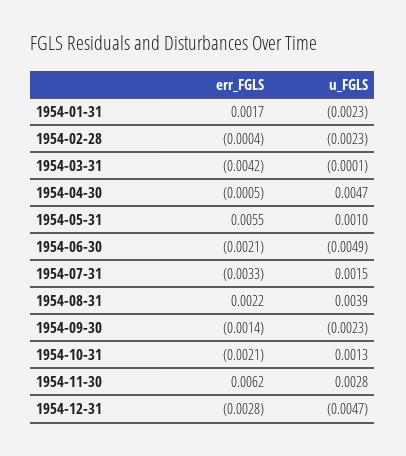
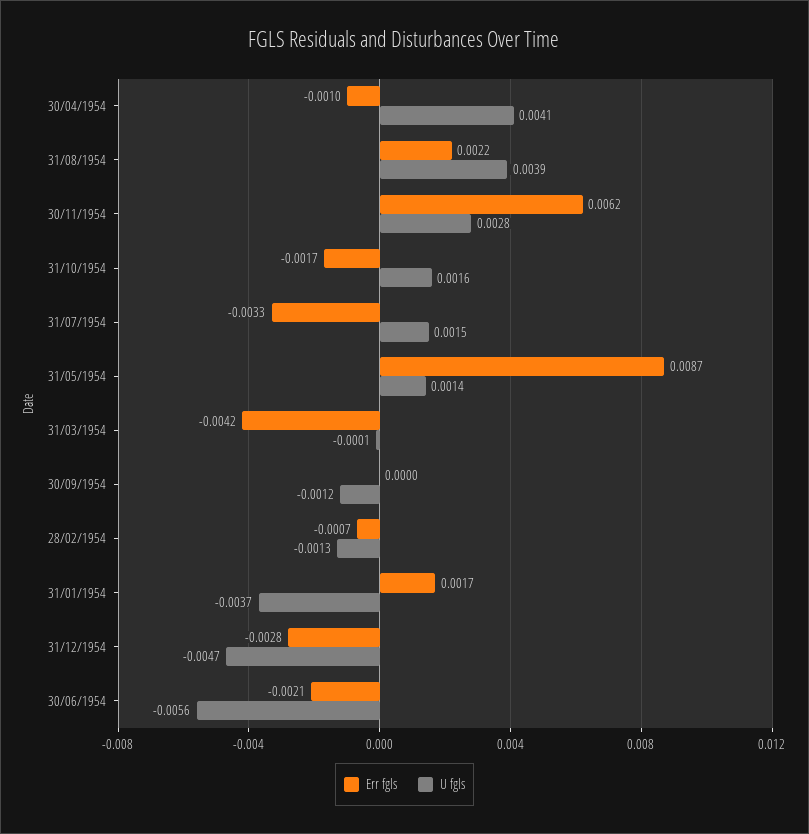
  {
    "err_FGLS": {
      "1954-01-31": 0.0017,
-     "1954-02-28": -0.0004,
+     "1954-02-28": -0.0007,
      "1954-03-31": -0.0042,
-     "1954-04-30": -0.0005,
+     "1954-04-30": -0.001,
-     "1954-05-31": 0.0055,
+     "1954-05-31": 0.0087,
      "1954-06-30": -0.0021,
      "1954-07-31": -0.0033,
      "1954-08-31": 0.0022,
-     "1954-09-30": -0.0014,
+     "1954-09-30": 0,
-     "1954-10-31": -0.0021,
+     "1954-10-31": -0.0017,
      "1954-11-30": 0.0062,
      "1954-12-31": -0.0028
    },
    "u_FGLS": {
-     "1954-01-31": -0.0023,
+     "1954-01-31": -0.0037,
-     "1954-02-28": -0.0023,
+     "1954-02-28": -0.0013,
      "1954-03-31": -0.0001,
-     "1954-04-30": 0.0047,
+     "1954-04-30": 0.0041,
-     "1954-05-31": 0.001,
+     "1954-05-31": 0.0014,
-     "1954-06-30": -0.0049,
+     "1954-06-30": -0.0056,
      "1954-07-31": 0.0015,
      "1954-08-31": 0.0039,
-     "1954-09-30": -0.0023,
+     "1954-09-30": -0.0012,
-     "1954-10-31": 0.0013,
+     "1954-10-31": 0.0016,
      "1954-11-30": 0.0028,
      "1954-12-31": -0.0047
    }
  }

